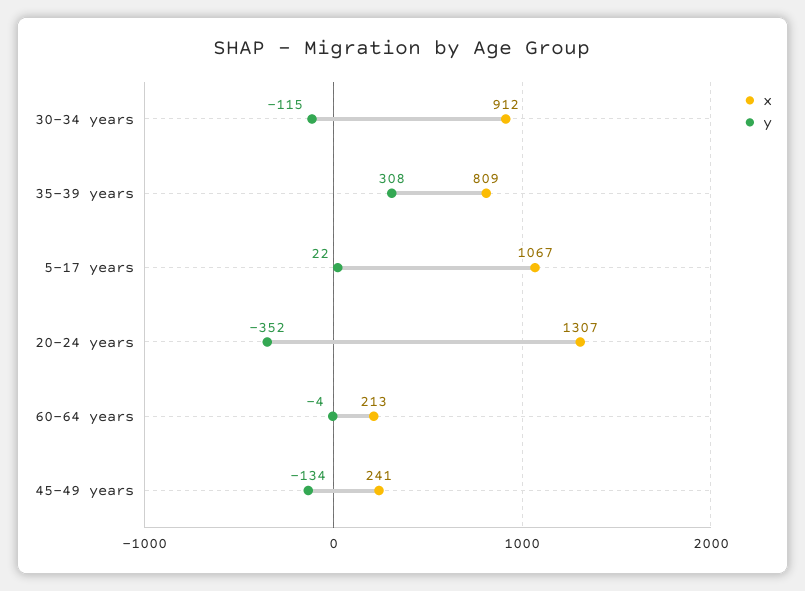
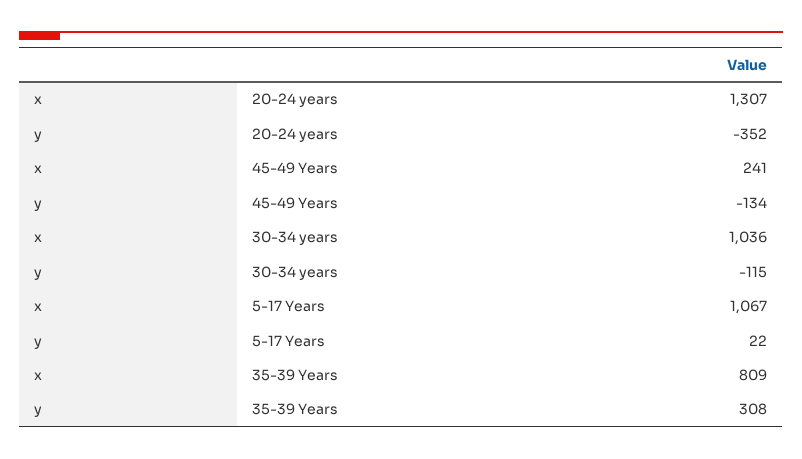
  {
    "x": {
-     "30-34 years": 912,
+     "30-34 years": 1036,
      "35-39 years": 809,
      "5-17 years": 1067,
      "20-24 years": 1307,
-     "60-64 years": 213,
      "45-49 years": 241
    },
    "y": {
      "30-34 years": -115,
      "35-39 years": 308,
      "5-17 years": 22,
      "20-24 years": -352,
-     "60-64 years": -4,
      "45-49 years": -134
    }
  }

